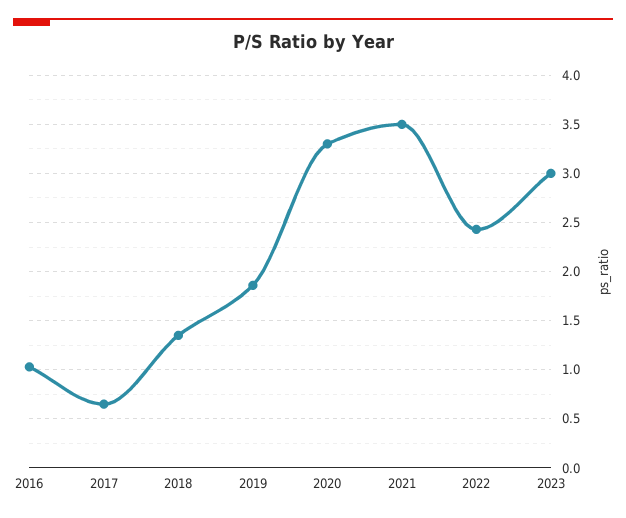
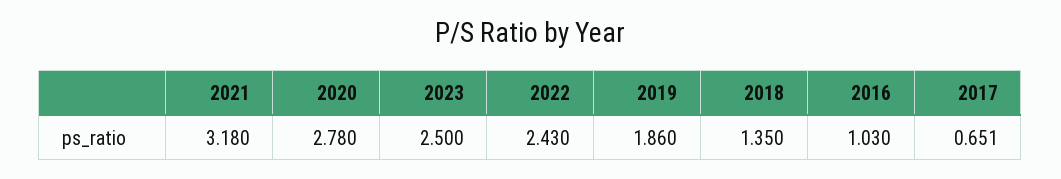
  {
    "2016": 1.03,
    "2017": 0.651,
    "2018": 1.35,
    "2019": 1.86,
-   "2020": 3.3,
+   "2020": 2.78,
-   "2021": 3.5,
+   "2021": 3.18,
    "2022": 2.43,
-   "2023": 3
+   "2023": 2.5
  }

